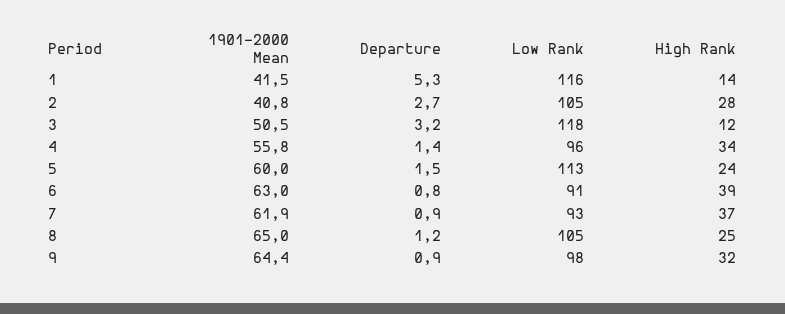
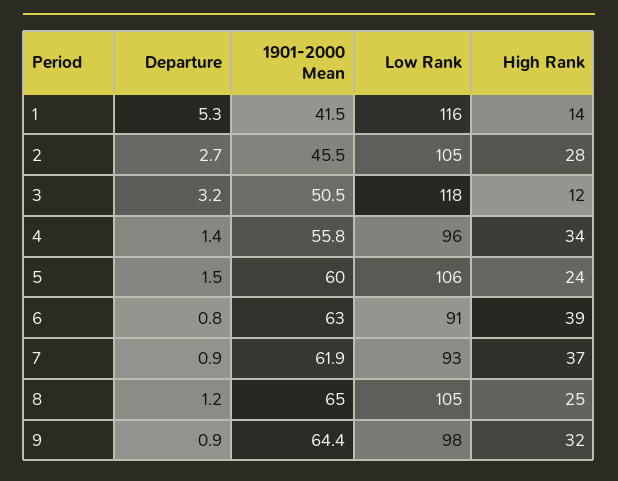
  {
    "1901-2000 Mean": {
      "1": 41.5,
-     "2": 40.8,
+     "2": 45.5,
      "3": 50.5,
      "4": 55.8,
      "5": 60,
      "6": 63,
      "7": 61.9,
      "8": 65,
      "9": 64.4
    },
    "Departure": {
      "1": 5.3,
      "2": 2.7,
      "3": 3.2,
      "4": 1.4,
      "5": 1.5,
      "6": 0.8,
      "7": 0.9,
      "8": 1.2,
      "9": 0.9
    },
    "Low Rank": {
      "1": 116,
      "2": 105,
      "3": 118,
      "4": 96,
-     "5": 113,
+     "5": 106,
      "6": 91,
      "7": 93,
      "8": 105,
      "9": 98
    },
    "High Rank": {
      "1": 14,
      "2": 28,
      "3": 12,
      "4": 34,
      "5": 24,
      "6": 39,
      "7": 37,
      "8": 25,
      "9": 32
    }
  }

